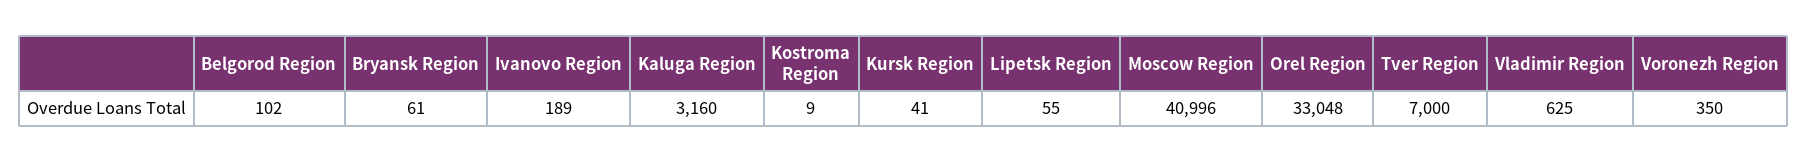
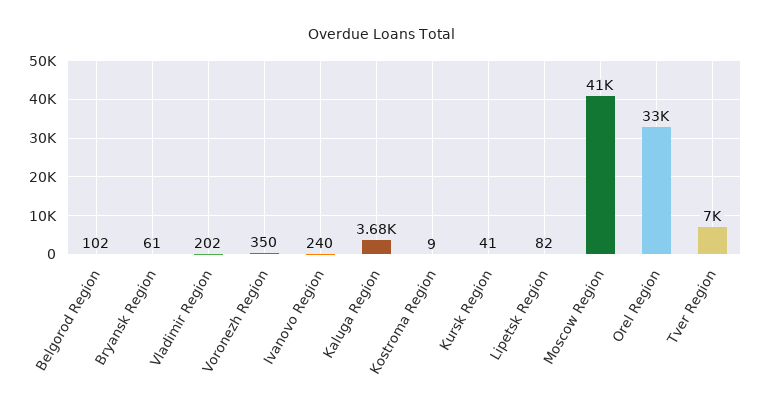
  {
    "Belgorod Region": 102,
    "Bryansk Region": 61,
-   "Ivanovo Region": 189,
+   "Ivanovo Region": 240,
-   "Kaluga Region": 3160,
+   "Kaluga Region": 3680,
    "Kostroma Region": 9,
    "Kursk Region": 41,
-   "Lipetsk Region": 55,
+   "Lipetsk Region": 82,
    "Moscow Region": 40996,
    "Orel Region": 33048,
    "Tver Region": 7000,
-   "Vladimir Region": 625,
+   "Vladimir Region": 202,
    "Voronezh Region": 350
  }

